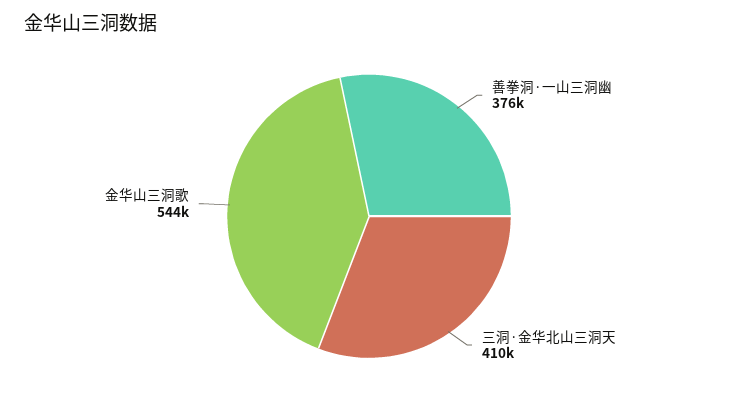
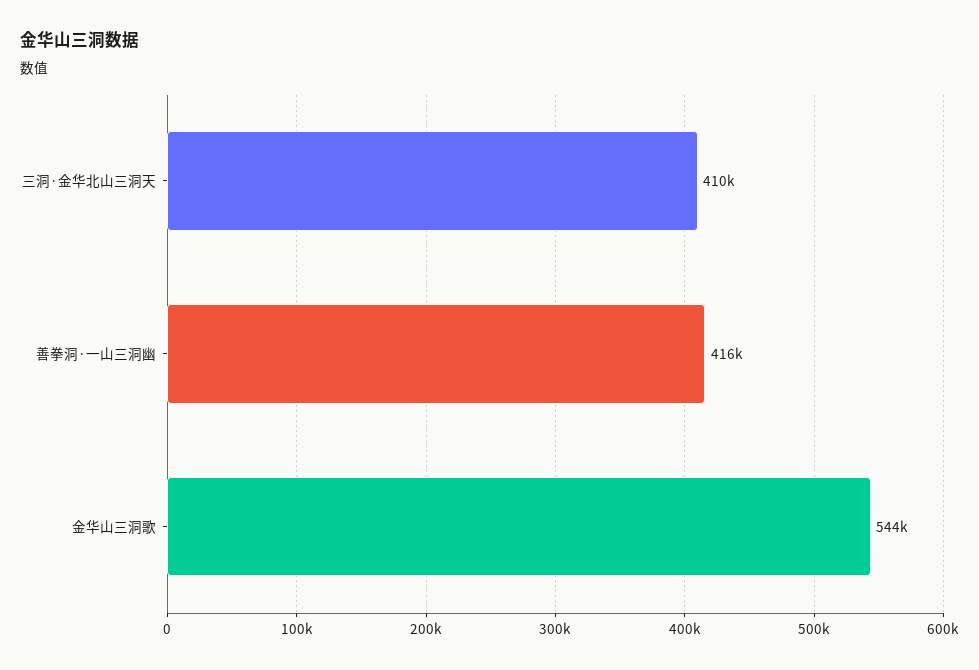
  {
-   "善拳洞·一山三洞幽": 376000,
+   "善拳洞·一山三洞幽": 416000,
    "三洞·金华北山三洞天": 410000,
    "金华山三洞歌": 544000
  }

